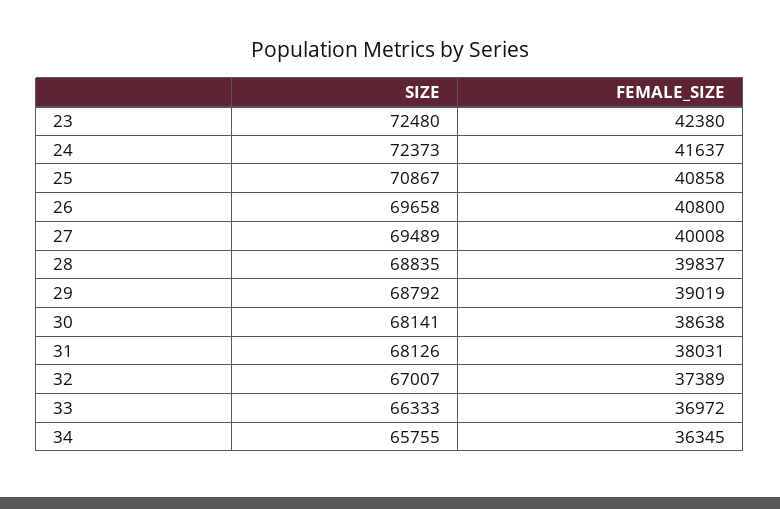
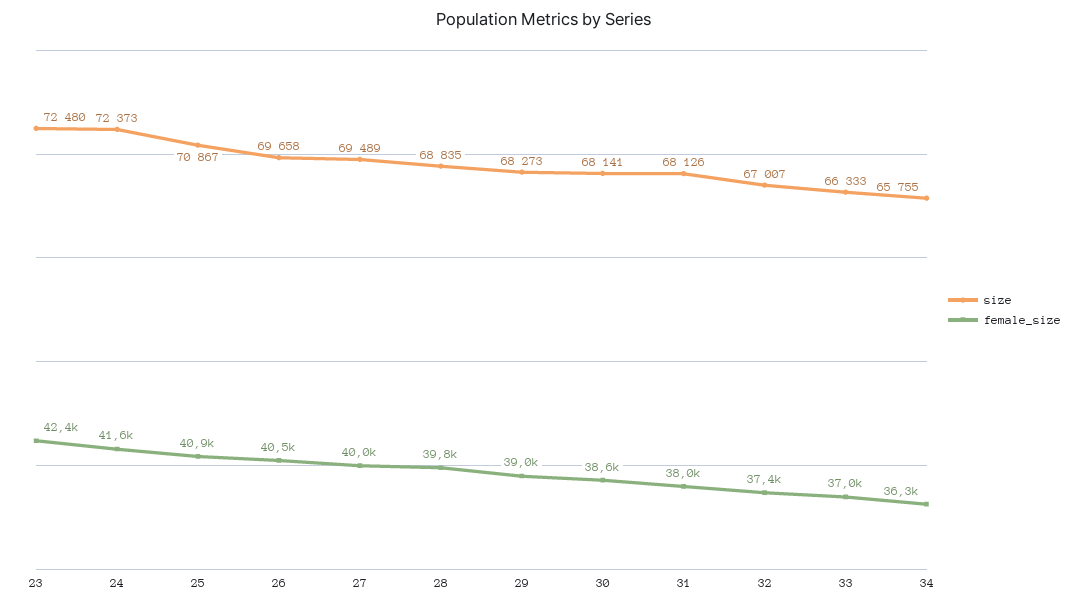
  {
    "SIZE": {
      "23": 72480,
      "24": 72373,
      "25": 70867,
      "26": 69658,
      "27": 69489,
      "28": 68835,
-     "29": 68792,
+     "29": 68273,
      "30": 68141,
      "31": 68126,
      "32": 67007,
      "33": 66333,
      "34": 65755
    },
    "FEMALE_SIZE": {
      "23": 42380,
      "24": 41637,
      "25": 40858,
-     "26": 40800,
+     "26": 40500,
      "27": 40008,
      "28": 39837,
      "29": 39019,
      "30": 38638,
      "31": 38031,
      "32": 37389,
      "33": 36972,
      "34": 36345
    }
  }

